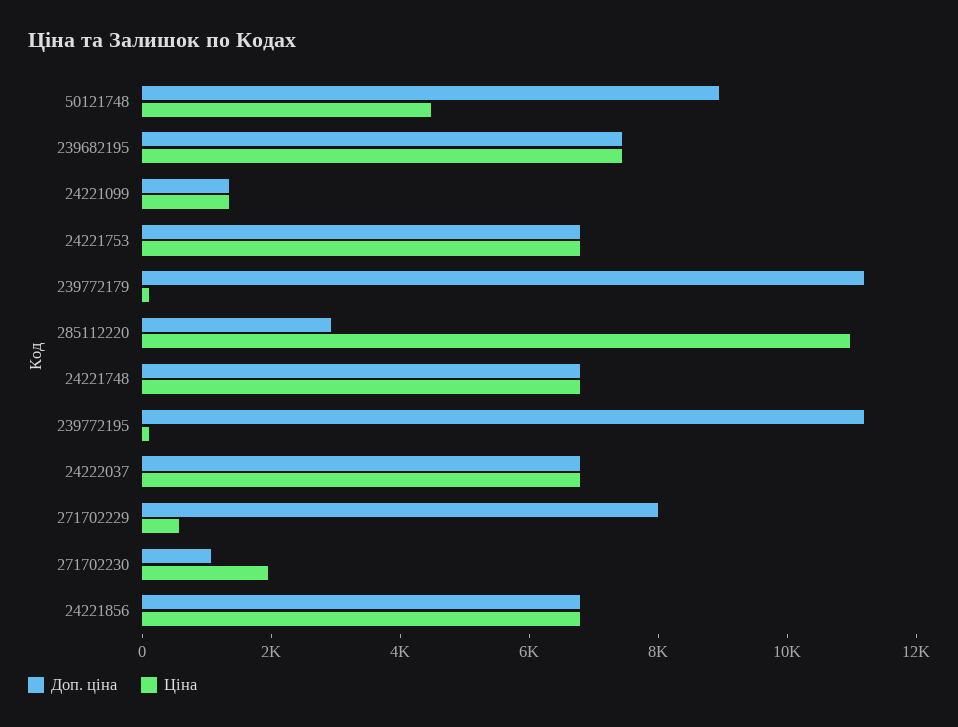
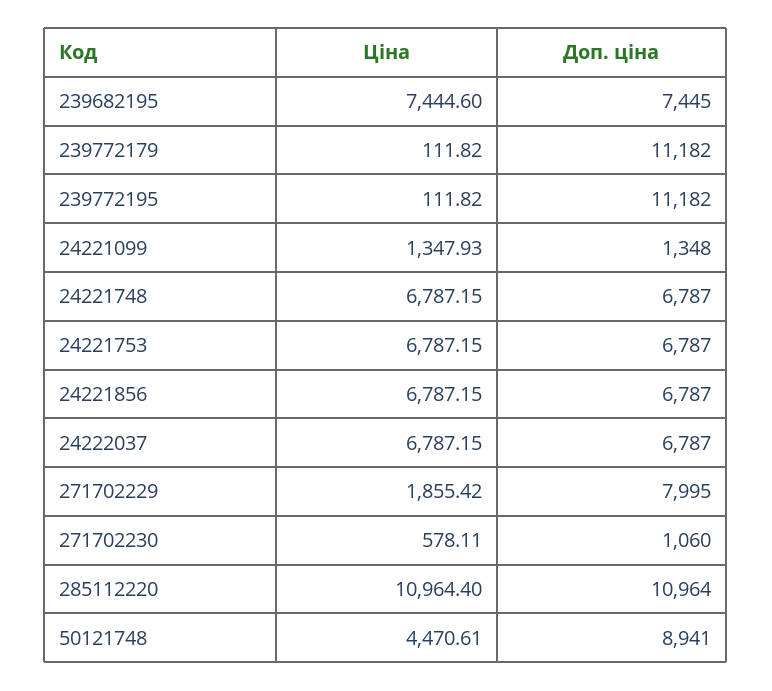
  {
    "Доп. ціна": {
      "50121748": 8941,
      "239682195": 7445,
      "24221099": 1348,
      "24221753": 6787,
      "239772179": 11182,
-     "285112220": 3000,
+     "285112220": 10964,
      "24221748": 6787,
      "239772195": 11182,
      "24222037": 6787,
      "271702229": 7995,
      "271702230": 1060,
      "24221856": 6787
    },
    "Ціна": {
      "50121748": 4470.61,
      "239682195": 7444.6,
      "24221099": 1347.93,
      "24221753": 6787.15,
      "239772179": 111.82,
      "285112220": 10964.4,
      "24221748": 6787.15,
      "239772195": 111.82,
      "24222037": 6787.15,
-     "271702229": 500,
+     "271702229": 1855.42,
-     "271702230": 2000,
+     "271702230": 578.11,
      "24221856": 6787.15
    }
  }

